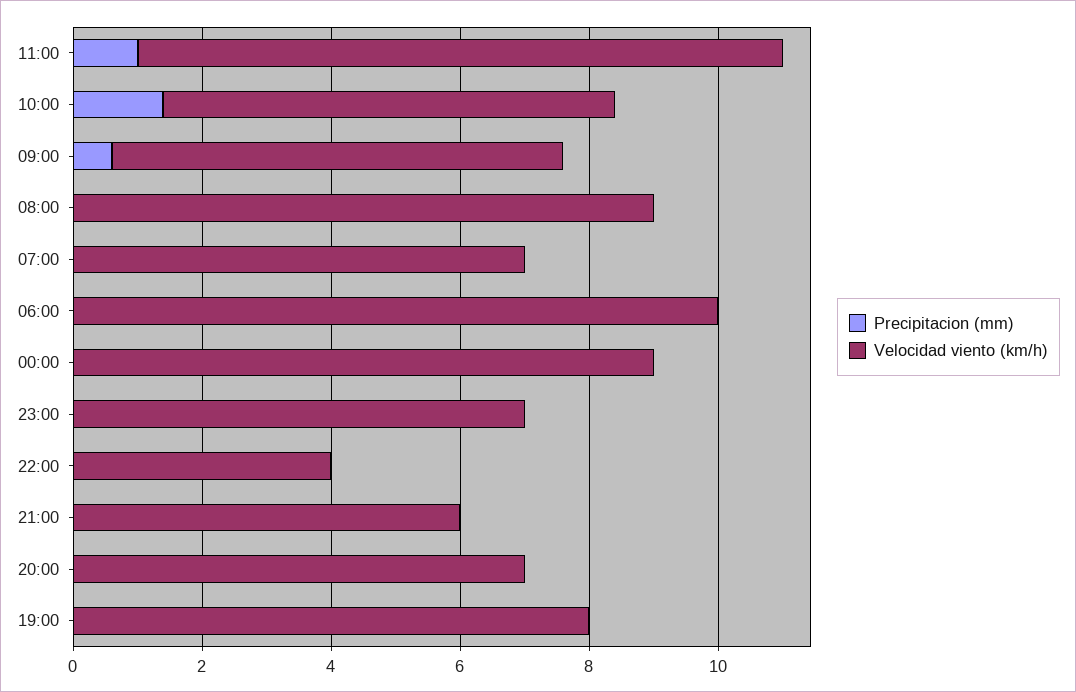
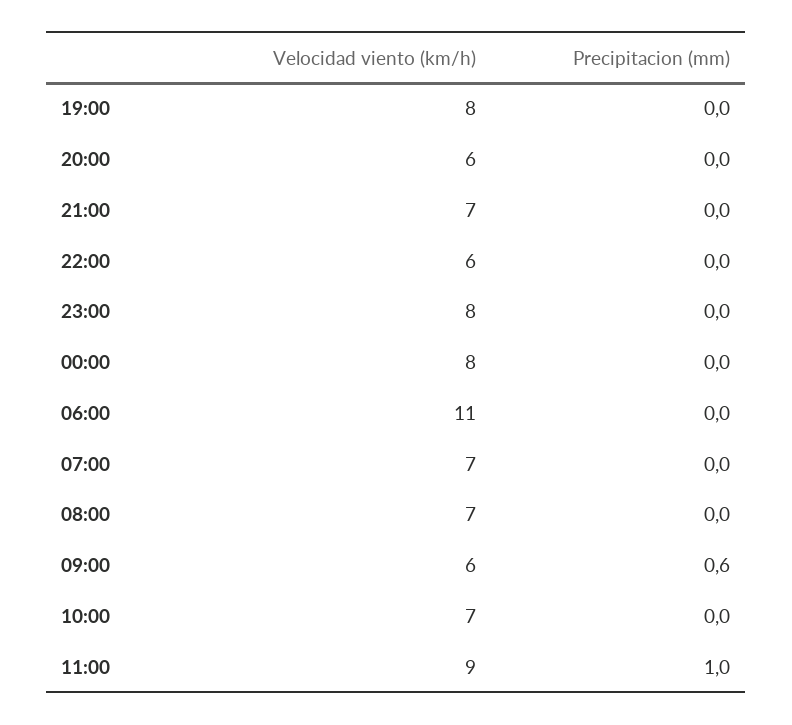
  {
    "Precipitacion (mm)": {
      "11:00": 1,
-     "10:00": 1.5,
+     "10:00": 0,
      "09:00": 0.6,
      "08:00": 0,
      "07:00": 0,
      "06:00": 0,
      "00:00": 0,
      "23:00": 0,
      "22:00": 0,
      "21:00": 0,
      "20:00": 0,
      "19:00": 0
    },
    "Velocidad viento (km/h)": {
-     "11:00": 10,
+     "11:00": 9,
      "10:00": 7,
-     "09:00": 7,
+     "09:00": 6,
-     "08:00": 9,
+     "08:00": 7,
      "07:00": 7,
-     "06:00": 10,
+     "06:00": 11,
-     "00:00": 9,
+     "00:00": 8,
-     "23:00": 7,
+     "23:00": 8,
-     "22:00": 4,
+     "22:00": 6,
-     "21:00": 6,
+     "21:00": 7,
-     "20:00": 7,
+     "20:00": 6,
      "19:00": 8
    }
  }

